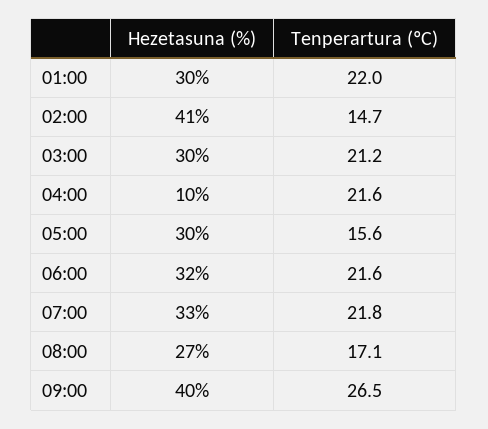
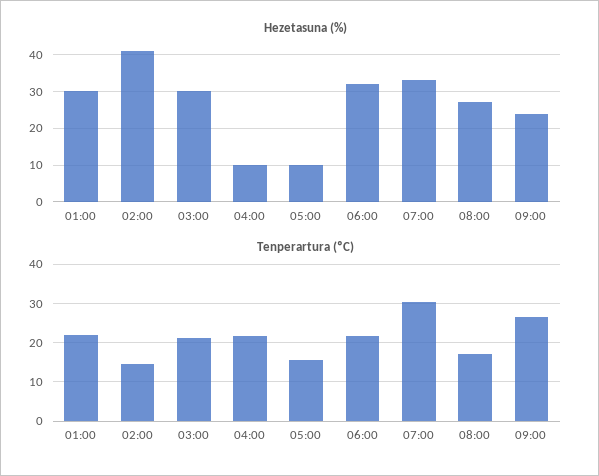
  {
    "Hezetasuna (%)": {
      "01:00": 30,
      "02:00": 41,
      "03:00": 30,
      "04:00": 10,
-     "05:00": 30,
+     "05:00": 10,
      "06:00": 32,
      "07:00": 33,
      "08:00": 27,
-     "09:00": 40
+     "09:00": 25
    },
    "Tenperartura (ºC)": {
      "01:00": 22,
      "02:00": 14.7,
      "03:00": 21.2,
      "04:00": 21.6,
      "05:00": 15.6,
      "06:00": 21.6,
-     "07:00": 21.8,
+     "07:00": 30,
      "08:00": 17.1,
      "09:00": 26.5
    }
  }

